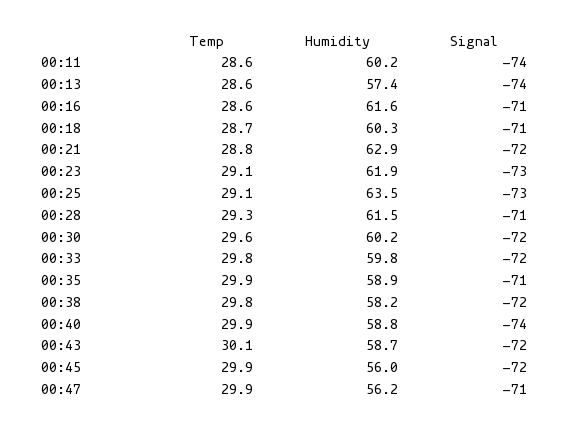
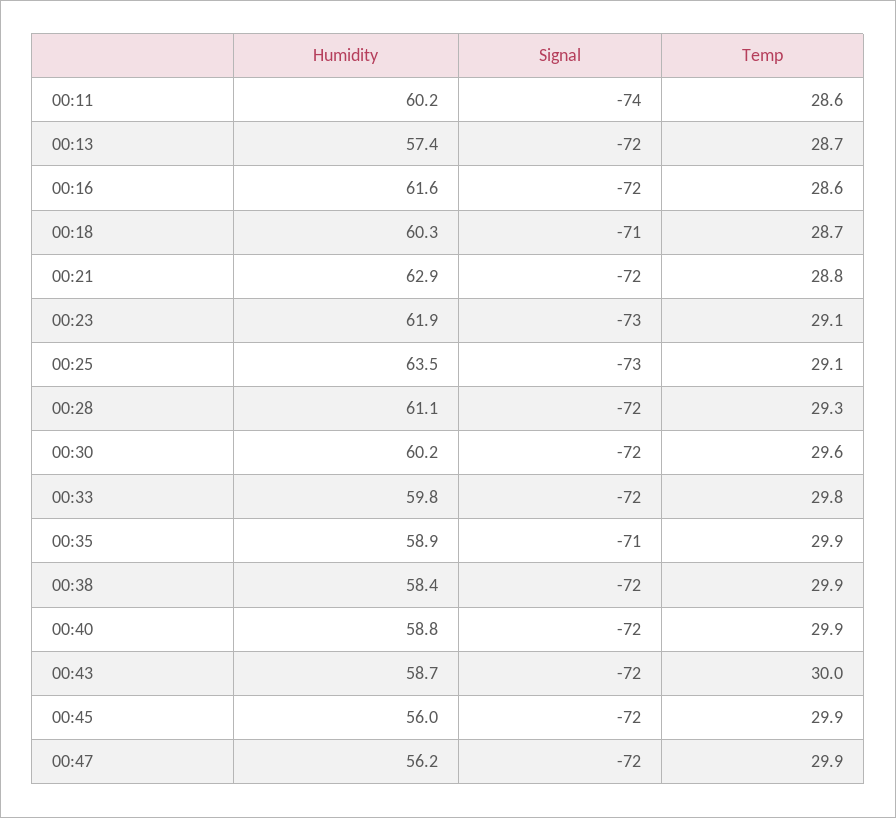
  {
    "Temp": {
      "00:11": 28.6,
-     "00:13": 28.6,
+     "00:13": 28.7,
      "00:16": 28.6,
      "00:18": 28.7,
      "00:21": 28.8,
      "00:23": 29.1,
      "00:25": 29.1,
      "00:28": 29.3,
      "00:30": 29.6,
      "00:33": 29.8,
      "00:35": 29.9,
-     "00:38": 29.8,
+     "00:38": 29.9,
      "00:40": 29.9,
-     "00:43": 30.1,
+     "00:43": 30,
      "00:45": 29.9,
      "00:47": 29.9
    },
    "Humidity": {
      "00:11": 60.2,
      "00:13": 57.4,
      "00:16": 61.6,
      "00:18": 60.3,
      "00:21": 62.9,
      "00:23": 61.9,
      "00:25": 63.5,
-     "00:28": 61.5,
+     "00:28": 61.1,
      "00:30": 60.2,
      "00:33": 59.8,
      "00:35": 58.9,
-     "00:38": 58.2,
+     "00:38": 58.4,
      "00:40": 58.8,
      "00:43": 58.7,
      "00:45": 56,
      "00:47": 56.2
    },
    "Signal": {
      "00:11": -74,
-     "00:13": -74,
+     "00:13": -72,
-     "00:16": -71,
+     "00:16": -72,
      "00:18": -71,
      "00:21": -72,
      "00:23": -73,
      "00:25": -73,
-     "00:28": -71,
+     "00:28": -72,
      "00:30": -72,
      "00:33": -72,
      "00:35": -71,
      "00:38": -72,
-     "00:40": -74,
+     "00:40": -72,
      "00:43": -72,
      "00:45": -72,
-     "00:47": -71
+     "00:47": -72
    }
  }

